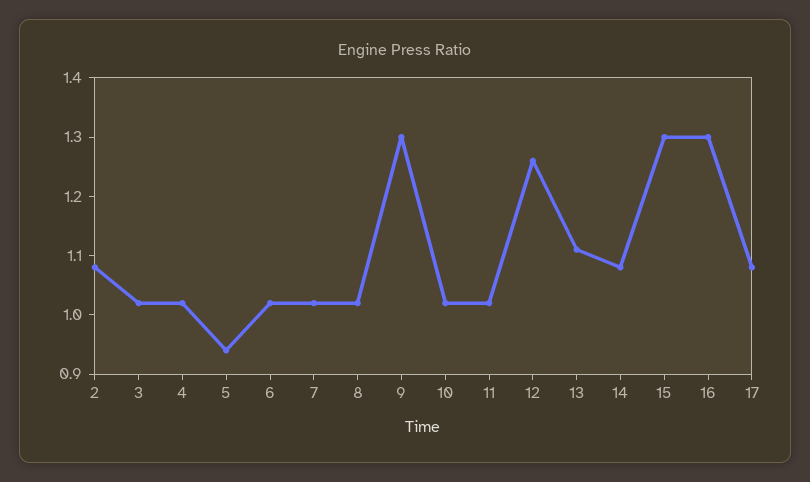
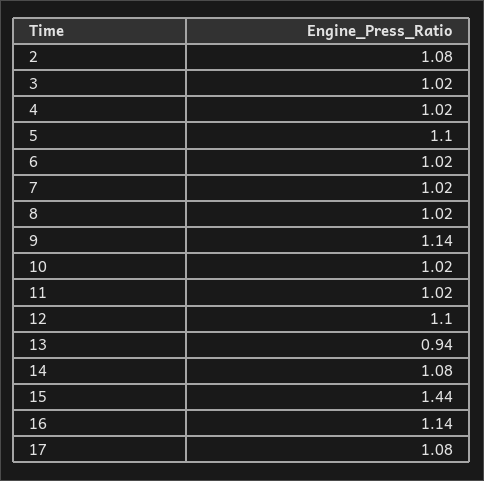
  {
    "2": 1.08,
    "3": 1.02,
    "4": 1.02,
-   "5": 0.95,
+   "5": 1.1,
    "6": 1.02,
    "7": 1.02,
    "8": 1.02,
-   "9": 1.3,
+   "9": 1.14,
    "10": 1.02,
    "11": 1.02,
-   "12": 1.25,
+   "12": 1.1,
-   "13": 1.1,
+   "13": 0.94,
    "14": 1.08,
-   "15": 1.3,
+   "15": 1.44,
-   "16": 1.3,
+   "16": 1.14,
    "17": 1.08
  }

